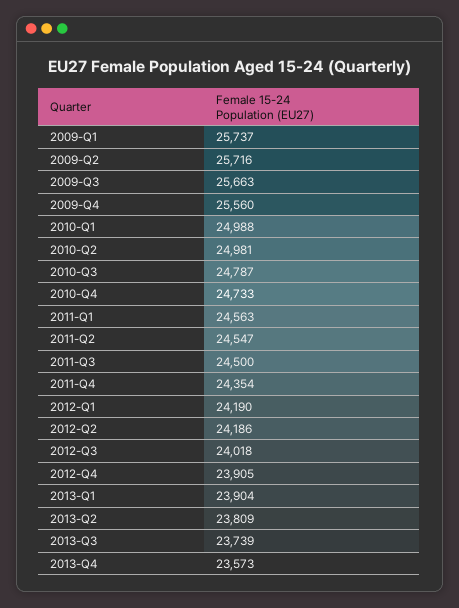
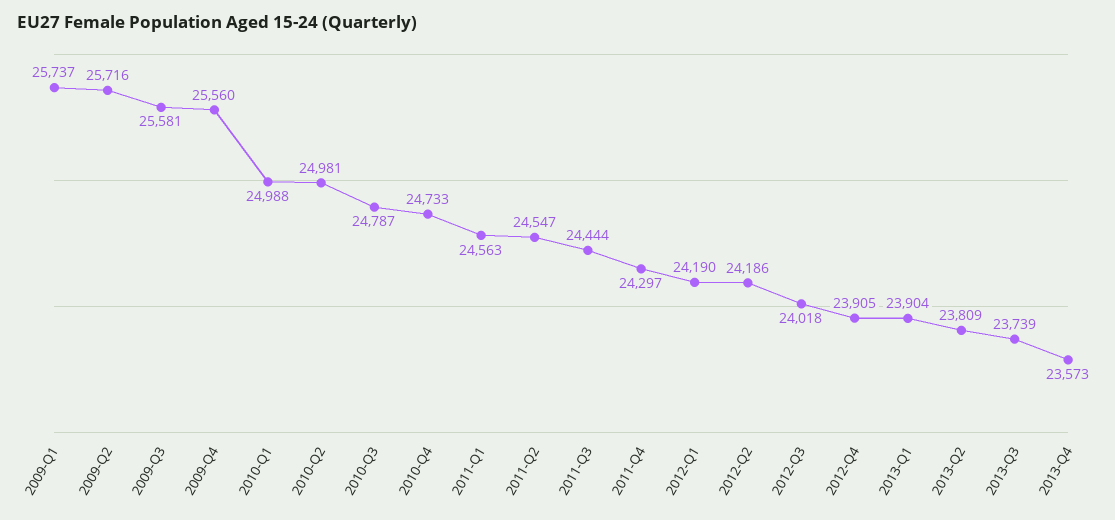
  {
    "2009-Q1": 25737,
    "2009-Q2": 25716,
-   "2009-Q3": 25663,
+   "2009-Q3": 25581,
    "2009-Q4": 25560,
    "2010-Q1": 24988,
    "2010-Q2": 24981,
    "2010-Q3": 24787,
    "2010-Q4": 24733,
    "2011-Q1": 24563,
    "2011-Q2": 24547,
-   "2011-Q3": 24500,
+   "2011-Q3": 24444,
-   "2011-Q4": 24354,
+   "2011-Q4": 24297,
    "2012-Q1": 24190,
    "2012-Q2": 24186,
    "2012-Q3": 24018,
    "2012-Q4": 23905,
    "2013-Q1": 23904,
    "2013-Q2": 23809,
    "2013-Q3": 23739,
    "2013-Q4": 23573
  }

